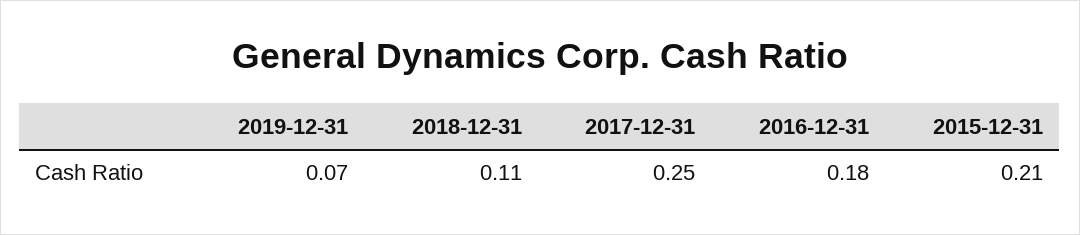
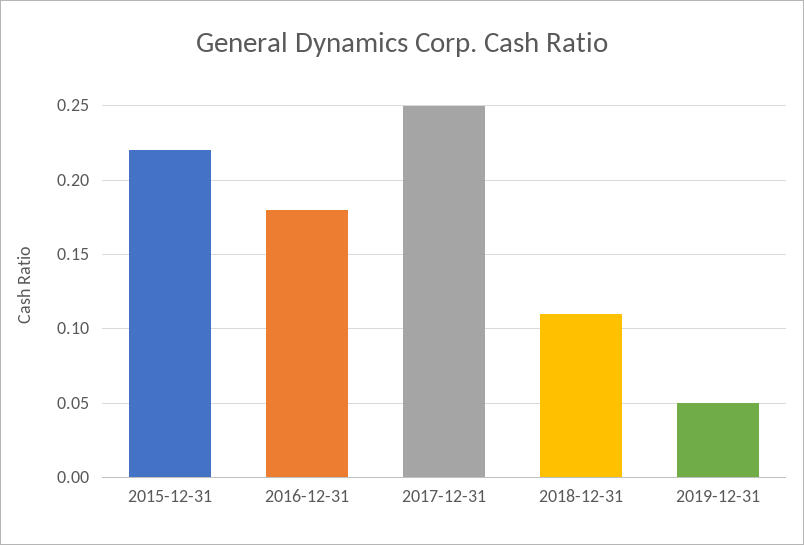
  {
-   "2019-12-31": 0.07,
+   "2019-12-31": 0.05,
    "2018-12-31": 0.11,
    "2017-12-31": 0.25,
    "2016-12-31": 0.18,
-   "2015-12-31": 0.21
+   "2015-12-31": 0.22
  }

